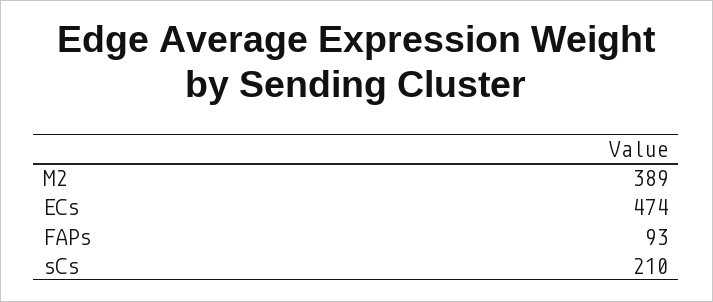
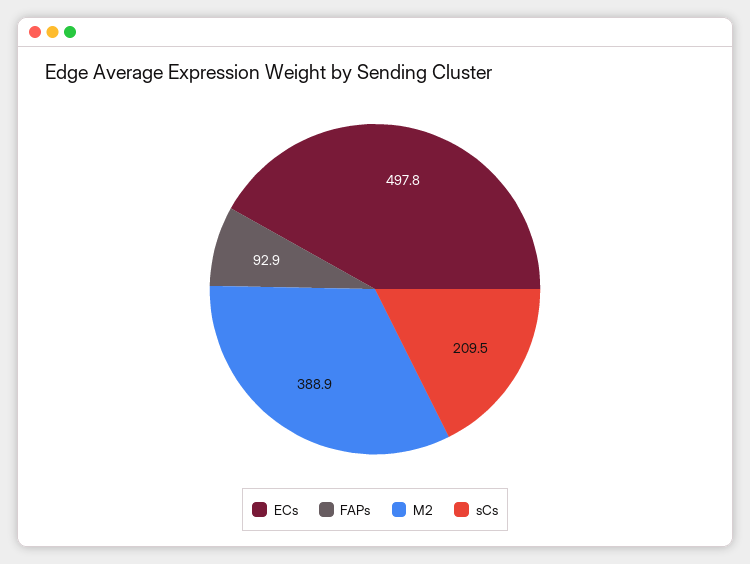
  {
    "M2": 388.9,
-   "ECs": 474,
+   "ECs": 497.8,
    "FAPs": 92.9,
    "sCs": 209.5
  }

